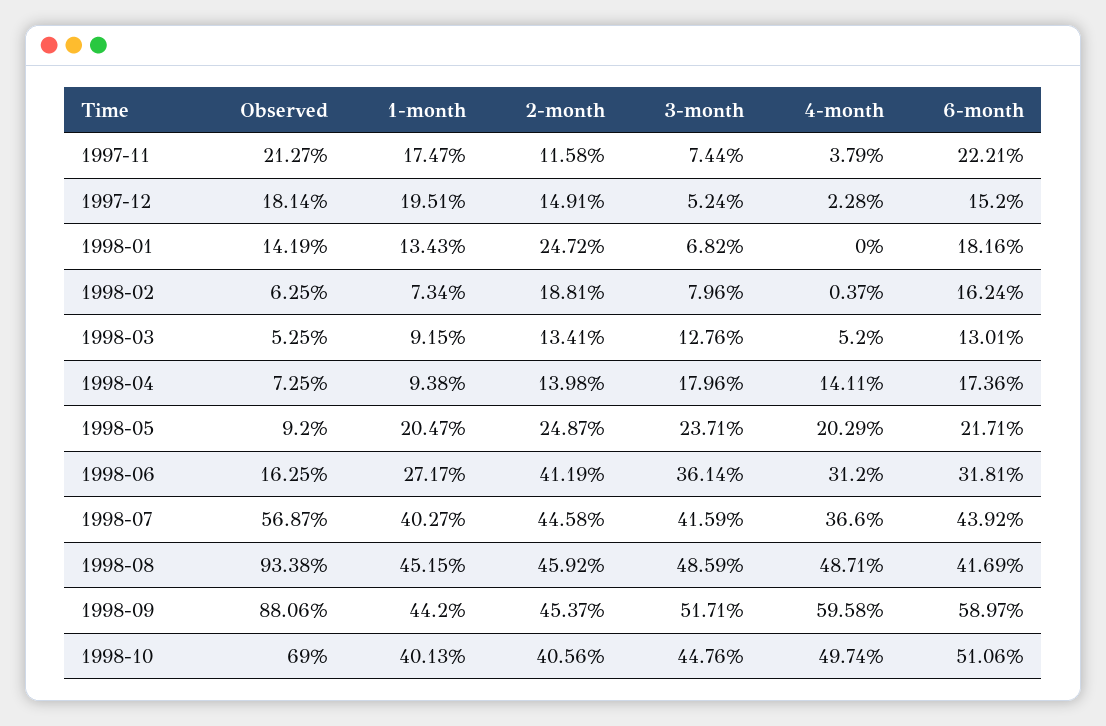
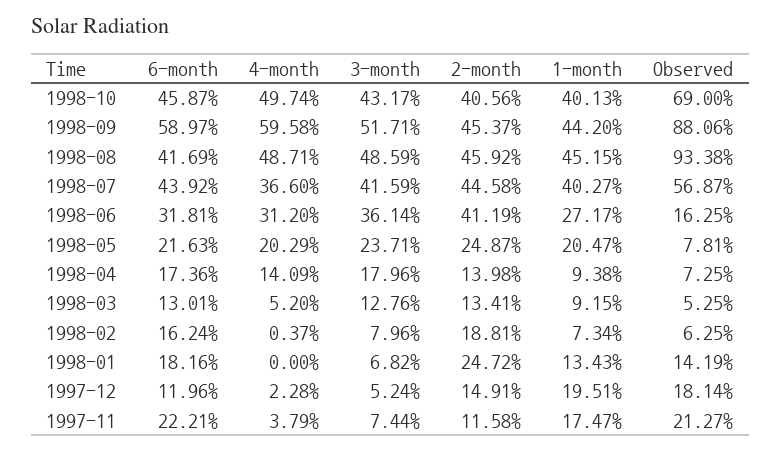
  {
    "Observed": {
      "1997-11": 21.27,
      "1997-12": 18.14,
      "1998-01": 14.19,
      "1998-02": 6.25,
      "1998-03": 5.25,
      "1998-04": 7.25,
-     "1998-05": 9.2,
+     "1998-05": 7.81,
      "1998-06": 16.25,
      "1998-07": 56.87,
      "1998-08": 93.38,
      "1998-09": 88.06,
      "1998-10": 69
    },
    "1-month": {
      "1997-11": 17.47,
      "1997-12": 19.51,
      "1998-01": 13.43,
      "1998-02": 7.34,
      "1998-03": 9.15,
      "1998-04": 9.38,
      "1998-05": 20.47,
      "1998-06": 27.17,
      "1998-07": 40.27,
      "1998-08": 45.15,
      "1998-09": 44.2,
      "1998-10": 40.13
    },
    "2-month": {
      "1997-11": 11.58,
      "1997-12": 14.91,
      "1998-01": 24.72,
      "1998-02": 18.81,
      "1998-03": 13.41,
      "1998-04": 13.98,
      "1998-05": 24.87,
      "1998-06": 41.19,
      "1998-07": 44.58,
      "1998-08": 45.92,
      "1998-09": 45.37,
      "1998-10": 40.56
    },
    "3-month": {
      "1997-11": 7.44,
      "1997-12": 5.24,
      "1998-01": 6.82,
      "1998-02": 7.96,
      "1998-03": 12.76,
      "1998-04": 17.96,
      "1998-05": 23.71,
      "1998-06": 36.14,
      "1998-07": 41.59,
      "1998-08": 48.59,
      "1998-09": 51.71,
-     "1998-10": 44.76
+     "1998-10": 43.17
    },
    "4-month": {
      "1997-11": 3.79,
      "1997-12": 2.28,
      "1998-01": 0,
      "1998-02": 0.37,
      "1998-03": 5.2,
-     "1998-04": 14.11,
+     "1998-04": 14.09,
      "1998-05": 20.29,
      "1998-06": 31.2,
      "1998-07": 36.6,
      "1998-08": 48.71,
      "1998-09": 59.58,
      "1998-10": 49.74
    },
    "6-month": {
      "1997-11": 22.21,
-     "1997-12": 15.2,
+     "1997-12": 11.96,
      "1998-01": 18.16,
      "1998-02": 16.24,
      "1998-03": 13.01,
      "1998-04": 17.36,
-     "1998-05": 21.71,
+     "1998-05": 21.63,
      "1998-06": 31.81,
      "1998-07": 43.92,
      "1998-08": 41.69,
      "1998-09": 58.97,
-     "1998-10": 51.06
+     "1998-10": 45.87
    }
  }

